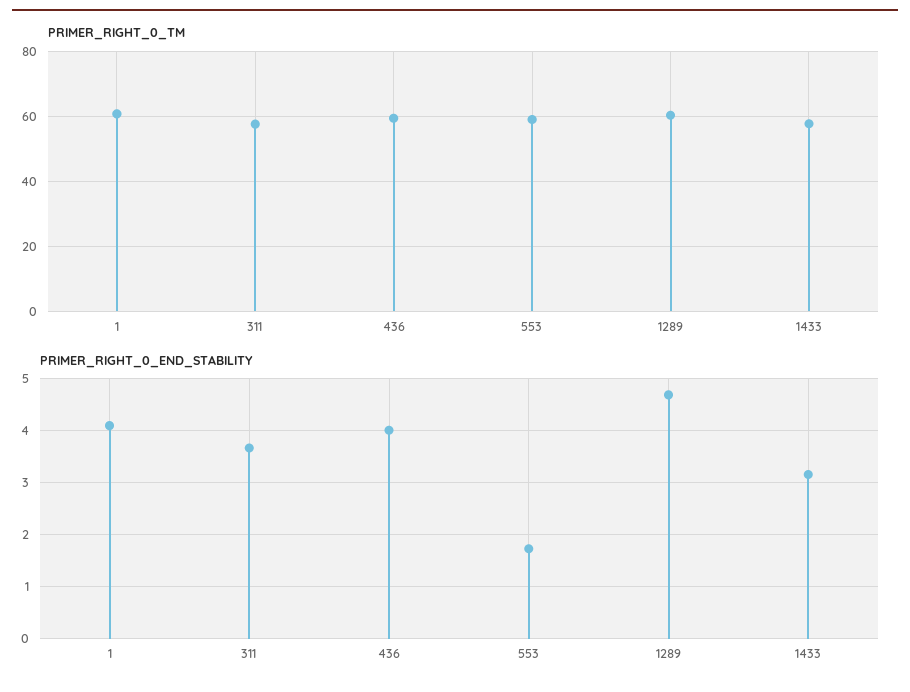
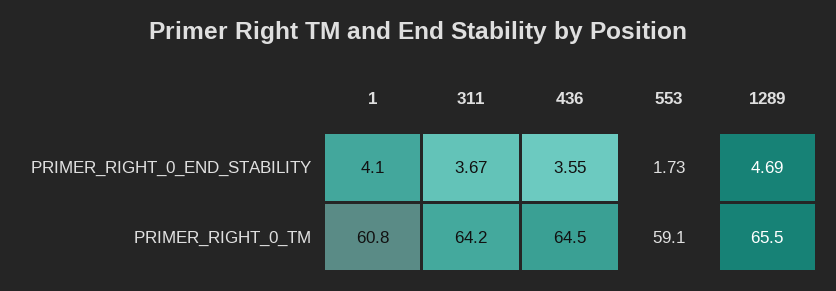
  {
    "PRIMER_RIGHT_0_TM": {
      "1": 60.8,
-     "311": 58,
+     "311": 64.2,
-     "436": 60,
+     "436": 64.5,
      "553": 59.1,
-     "1289": 60,
+     "1289": 65.5
-     "1433": 58
    },
    "PRIMER_RIGHT_0_END_STABILITY": {
      "1": 4.1,
      "311": 3.67,
-     "436": 4,
+     "436": 3.55,
      "553": 1.73,
-     "1289": 4.69,
+     "1289": 4.69
-     "1433": 3.2
    }
  }

